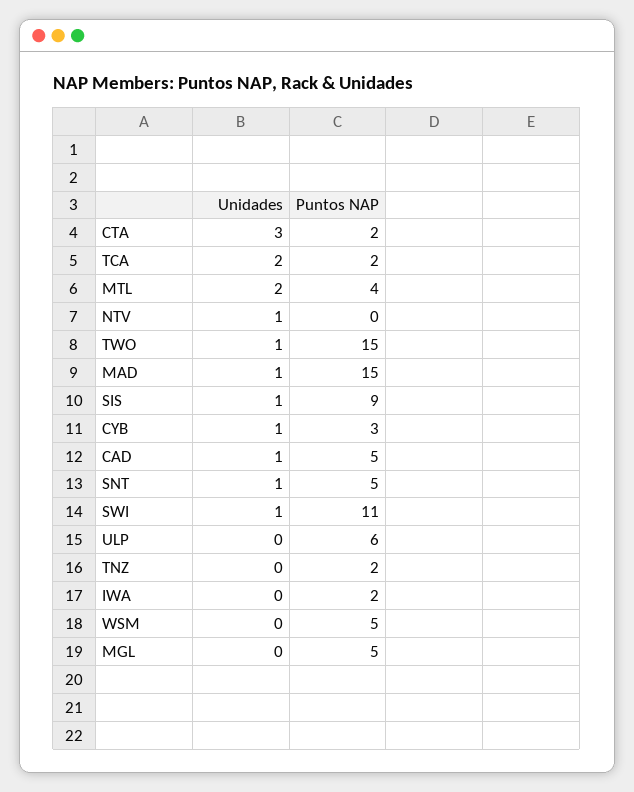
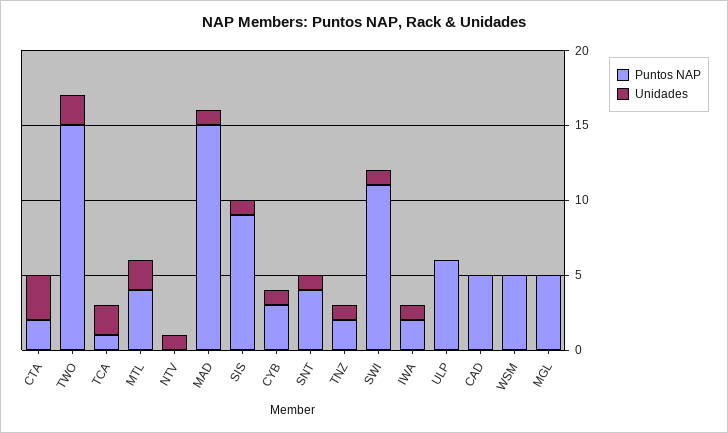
  {
    "Unidades": {
      "CTA": 3,
      "TCA": 2,
      "MTL": 2,
      "NTV": 1,
-     "TWO": 1,
+     "TWO": 2,
      "MAD": 1,
      "SIS": 1,
      "CYB": 1,
-     "CAD": 1,
+     "CAD": 0,
      "SNT": 1,
      "SWI": 1,
      "ULP": 0,
-     "TNZ": 0,
+     "TNZ": 1,
-     "IWA": 0,
+     "IWA": 1,
      "WSM": 0,
      "MGL": 0
    },
    "Puntos NAP": {
      "CTA": 2,
-     "TCA": 2,
+     "TCA": 1,
      "MTL": 4,
      "NTV": 0,
      "TWO": 15,
      "MAD": 15,
      "SIS": 9,
      "CYB": 3,
      "CAD": 5,
-     "SNT": 5,
+     "SNT": 4,
      "SWI": 11,
      "ULP": 6,
      "TNZ": 2,
      "IWA": 2,
      "WSM": 5,
      "MGL": 5
    }
  }

